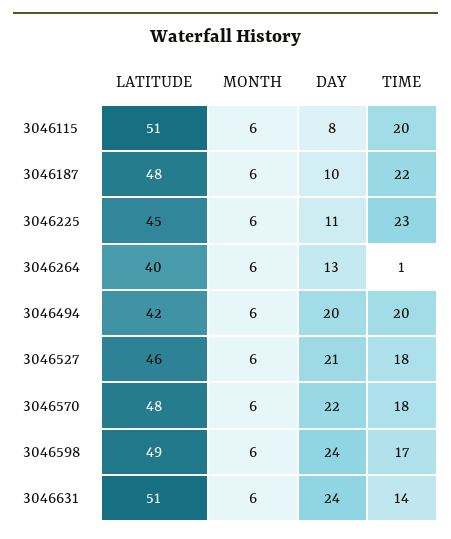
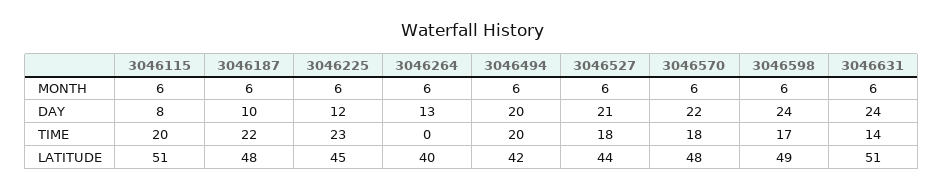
  {
    "LATITUDE": {
      "3046115": 51,
      "3046187": 48,
      "3046225": 45,
      "3046264": 40,
      "3046494": 42,
-     "3046527": 46,
+     "3046527": 44,
      "3046570": 48,
      "3046598": 49,
      "3046631": 51
    },
    "MONTH": {
      "3046115": 6,
      "3046187": 6,
      "3046225": 6,
      "3046264": 6,
      "3046494": 6,
      "3046527": 6,
      "3046570": 6,
      "3046598": 6,
      "3046631": 6
    },
    "DAY": {
      "3046115": 8,
      "3046187": 10,
-     "3046225": 11,
+     "3046225": 12,
      "3046264": 13,
      "3046494": 20,
      "3046527": 21,
      "3046570": 22,
      "3046598": 24,
      "3046631": 24
    },
    "TIME": {
      "3046115": 20,
      "3046187": 22,
      "3046225": 23,
-     "3046264": 1,
+     "3046264": 0,
      "3046494": 20,
      "3046527": 18,
      "3046570": 18,
      "3046598": 17,
      "3046631": 14
    }
  }

